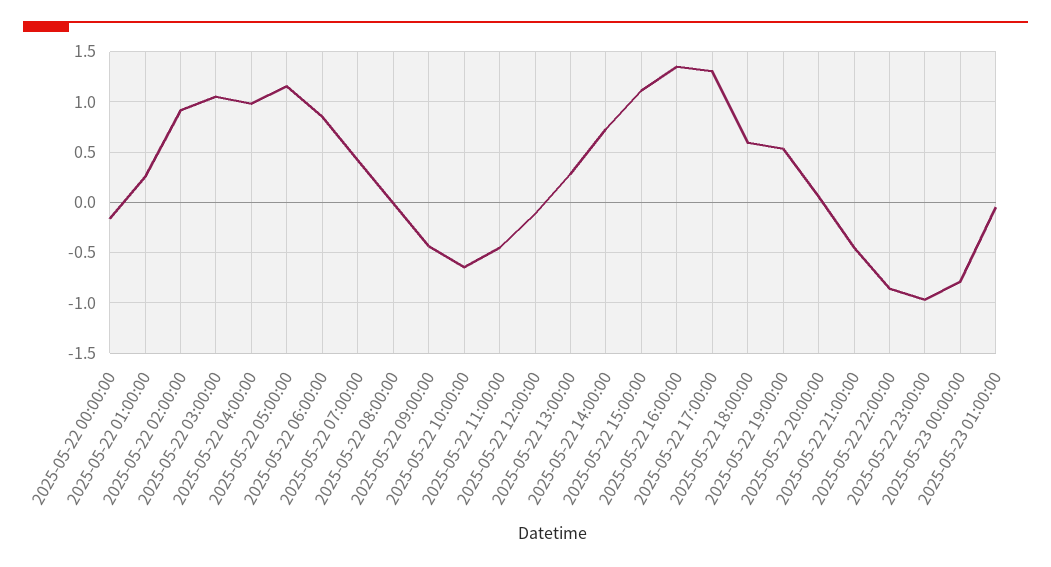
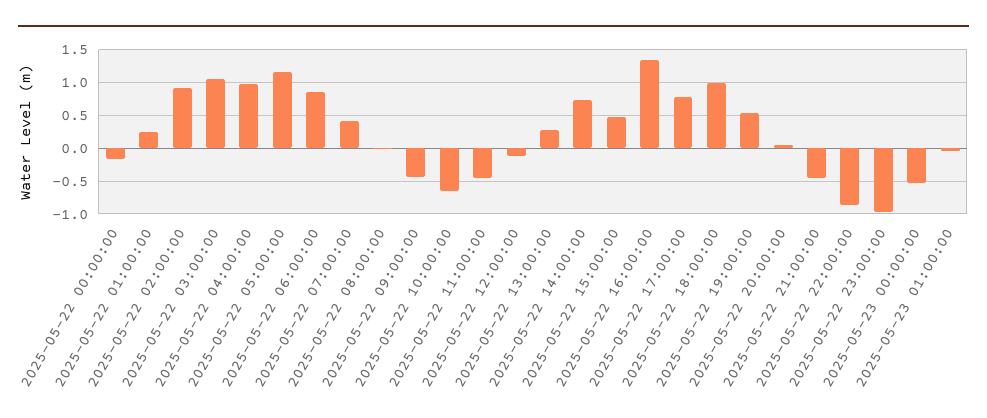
  {
    "2025-05-22 00:00:00": -0.2,
    "2025-05-22 01:00:00": 0.3,
    "2025-05-22 02:00:00": 0.9,
    "2025-05-22 03:00:00": 1.1,
    "2025-05-22 04:00:00": 1,
    "2025-05-22 05:00:00": 1.2,
    "2025-05-22 06:00:00": 0.9,
    "2025-05-22 07:00:00": 0.4,
    "2025-05-22 08:00:00": 0,
    "2025-05-22 09:00:00": -0.4,
    "2025-05-22 10:00:00": -0.6,
    "2025-05-22 11:00:00": -0.5,
    "2025-05-22 12:00:00": -0.1,
    "2025-05-22 13:00:00": 0.3,
    "2025-05-22 14:00:00": 0.7,
-   "2025-05-22 15:00:00": 1.1,
+   "2025-05-22 15:00:00": 0.5,
    "2025-05-22 16:00:00": 1.3,
-   "2025-05-22 17:00:00": 1.3,
+   "2025-05-22 17:00:00": 0.8,
-   "2025-05-22 18:00:00": 0.6,
+   "2025-05-22 18:00:00": 1,
    "2025-05-22 19:00:00": 0.5,
    "2025-05-22 20:00:00": 0.1,
    "2025-05-22 21:00:00": -0.5,
    "2025-05-22 22:00:00": -0.9,
    "2025-05-22 23:00:00": -1,
-   "2025-05-23 00:00:00": -0.8,
+   "2025-05-23 00:00:00": -0.5,
    "2025-05-23 01:00:00": -0.1
  }

